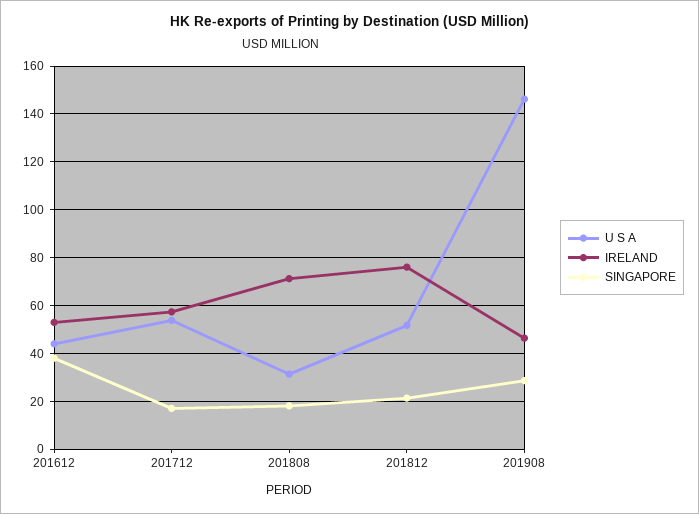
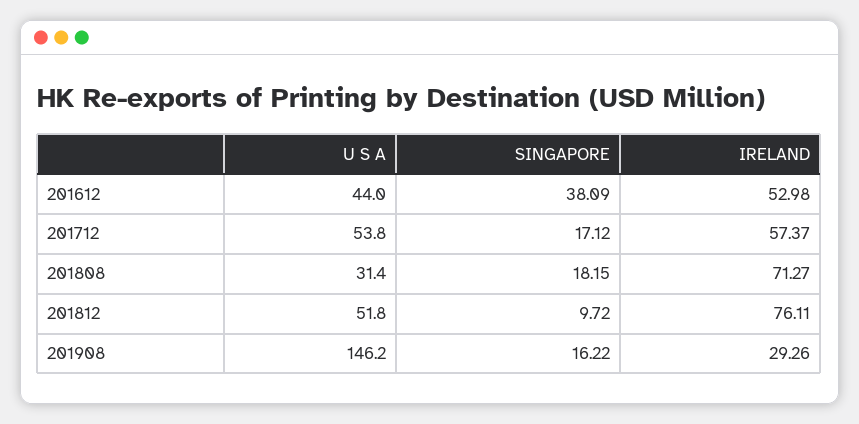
  {
    "U S A": {
      "201612": 44,
      "201712": 53.8,
      "201808": 31.4,
      "201812": 51.8,
      "201908": 146.2
    },
    "IRELAND": {
      "201612": 52.98,
      "201712": 57.37,
      "201808": 71.27,
      "201812": 76.11,
-     "201908": 45
+     "201908": 29.26
    },
    "SINGAPORE": {
      "201612": 38.09,
      "201712": 17.12,
      "201808": 18.15,
-     "201812": 20,
+     "201812": 9.72,
-     "201908": 30
+     "201908": 16.22
    }
  }

